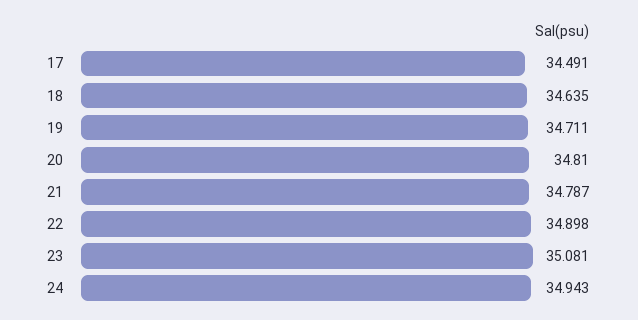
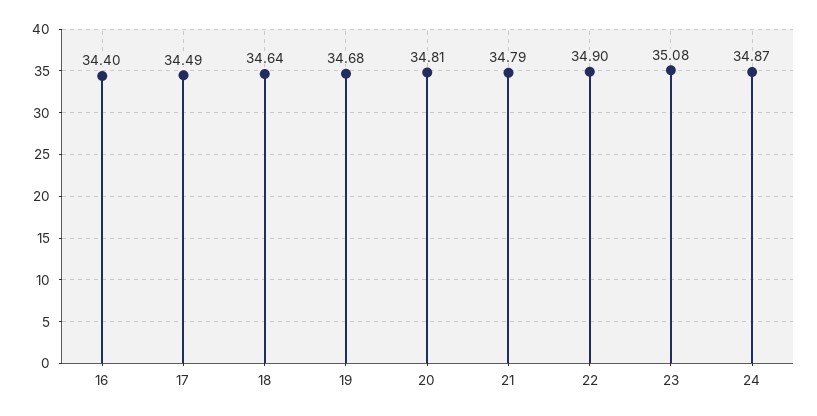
  {
    "17": 34.491,
    "18": 34.635,
-   "19": 34.711,
+   "19": 34.68,
    "20": 34.81,
    "21": 34.787,
    "22": 34.898,
    "23": 35.081,
-   "24": 34.943
+   "24": 34.87,
+   "16": 34.4
  }

